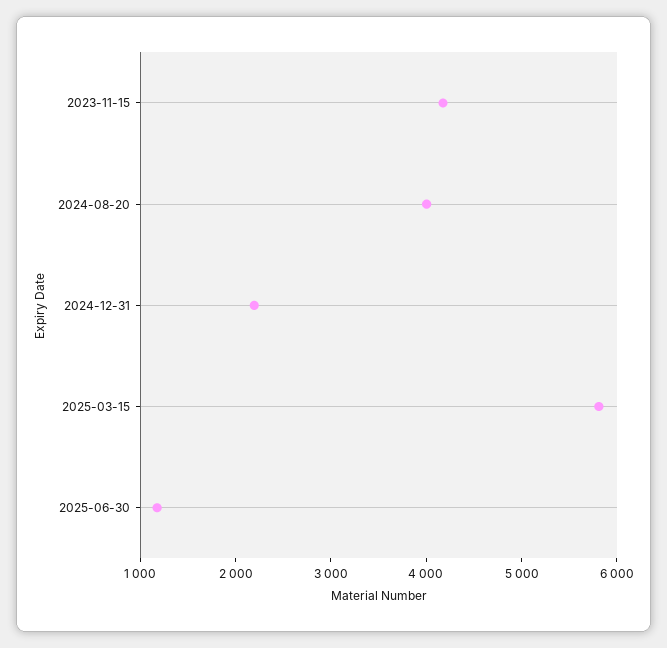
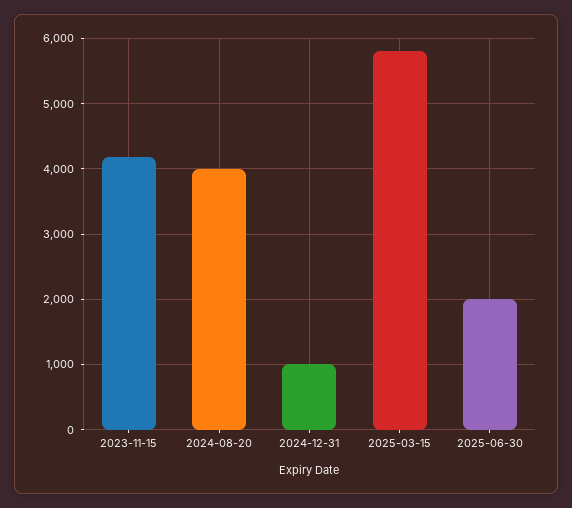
  {
    "2023-11-15": 4200,
    "2024-08-20": 4000,
-   "2024-12-31": 2200,
+   "2024-12-31": 1000,
    "2025-03-15": 5800,
-   "2025-06-30": 1200
+   "2025-06-30": 2000
  }

